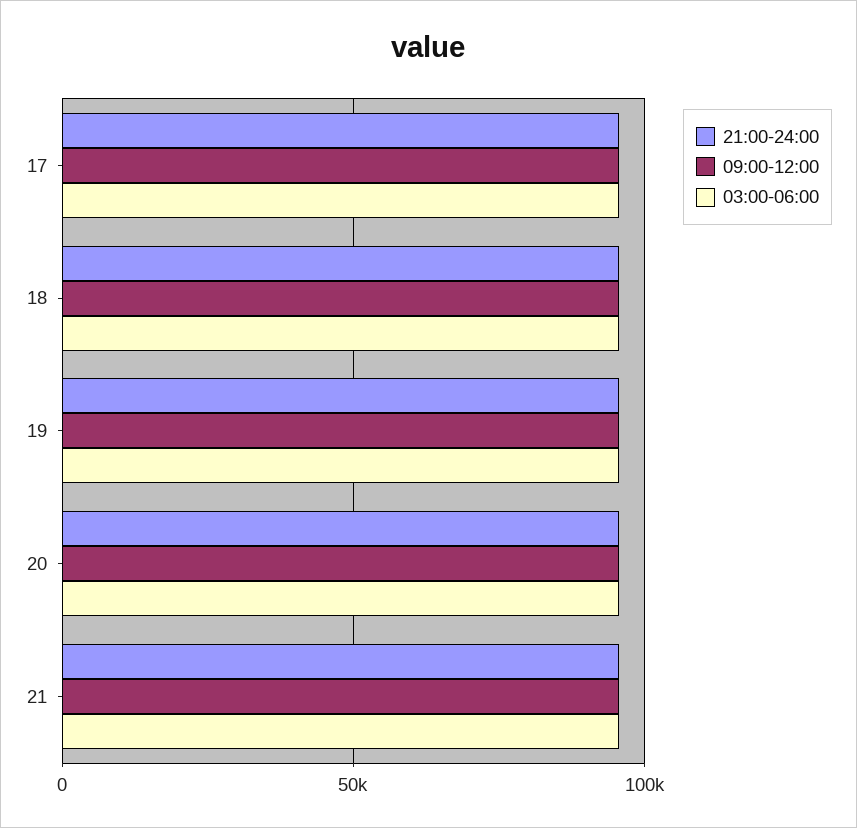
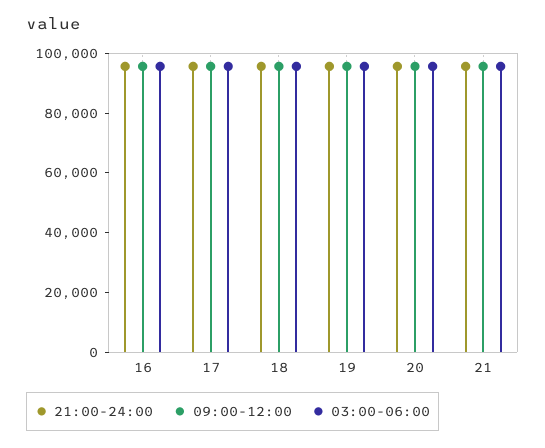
  {
    "21:00-24:00": {
      "17": 95000,
      "18": 95000,
      "19": 95000,
      "20": 95000,
-     "21": 95000
+     "21": 95000,
+     "16": 95000
    },
    "09:00-12:00": {
      "17": 95000,
      "18": 95000,
      "19": 95000,
      "20": 95000,
-     "21": 95000
+     "21": 95000,
+     "16": 95000
    },
    "03:00-06:00": {
      "17": 95000,
      "18": 95000,
      "19": 95000,
      "20": 95000,
-     "21": 95000
+     "21": 95000,
+     "16": 95000
    }
  }

